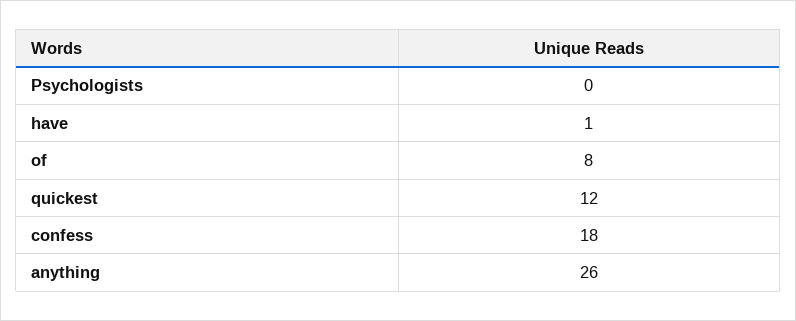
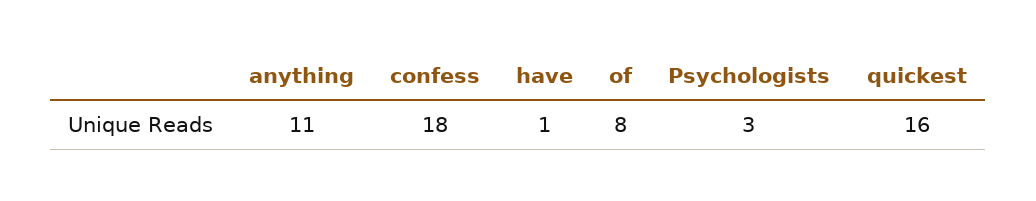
  {
-   "Psychologists": 0,
+   "Psychologists": 3,
    "have": 1,
    "of": 8,
-   "quickest": 12,
+   "quickest": 16,
    "confess": 18,
-   "anything": 26
+   "anything": 11
  }

